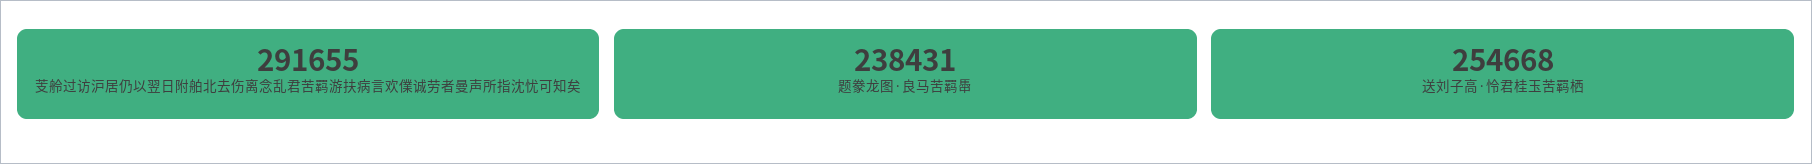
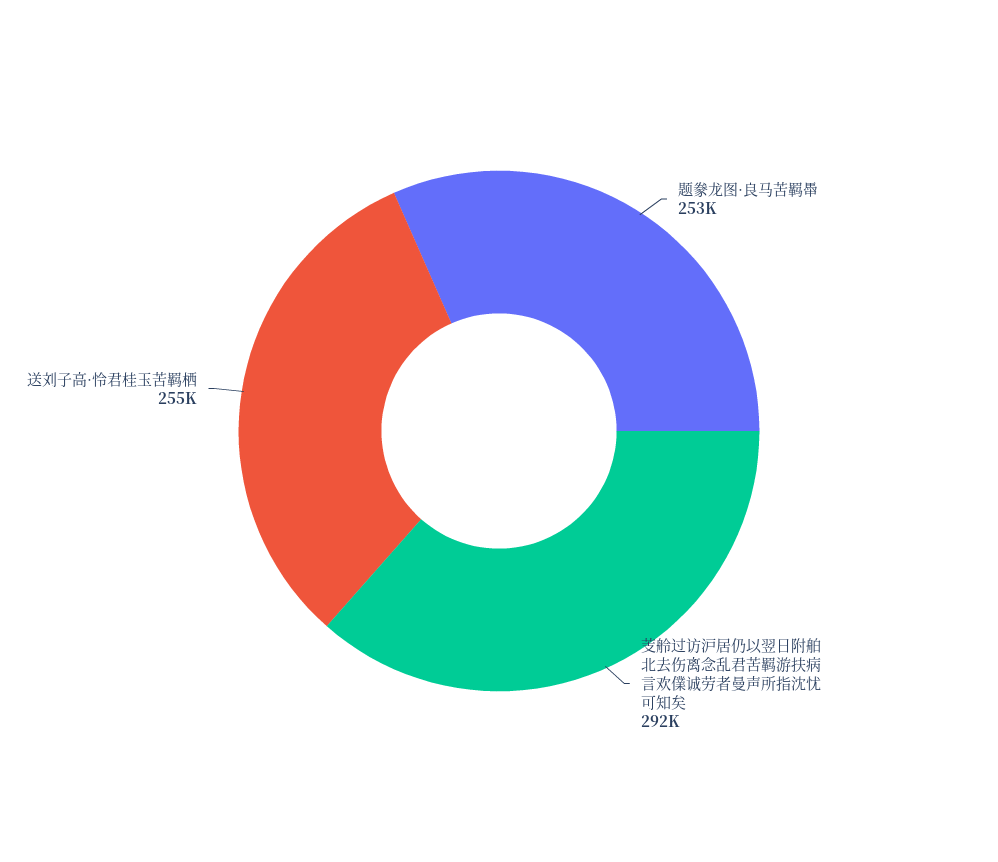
  {
    "芰舲过访沪居仍以翌日附舶北去伤离念乱君苦羁游扶病言欢㒒诚劳者曼声所指沈忧可知矣": 291655,
-   "题豢龙图·良马苦羁馽": 238431,
+   "题豢龙图·良马苦羁馽": 253000,
    "送刘子高·怜君桂玉苦羁栖": 254668
  }

